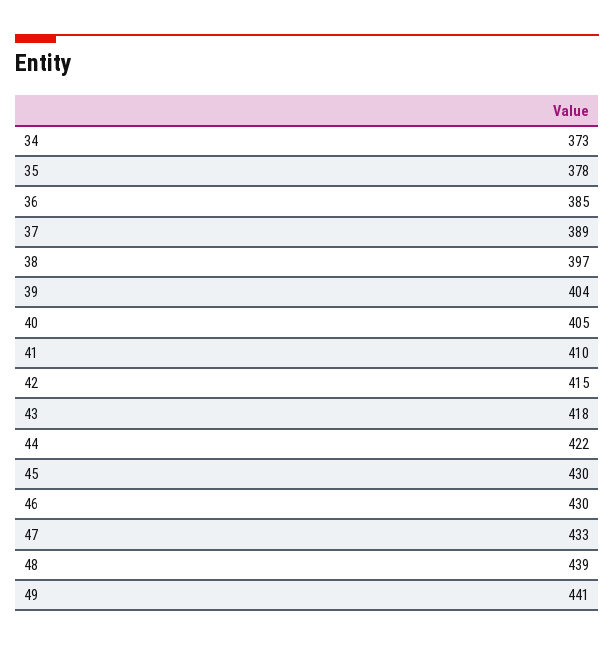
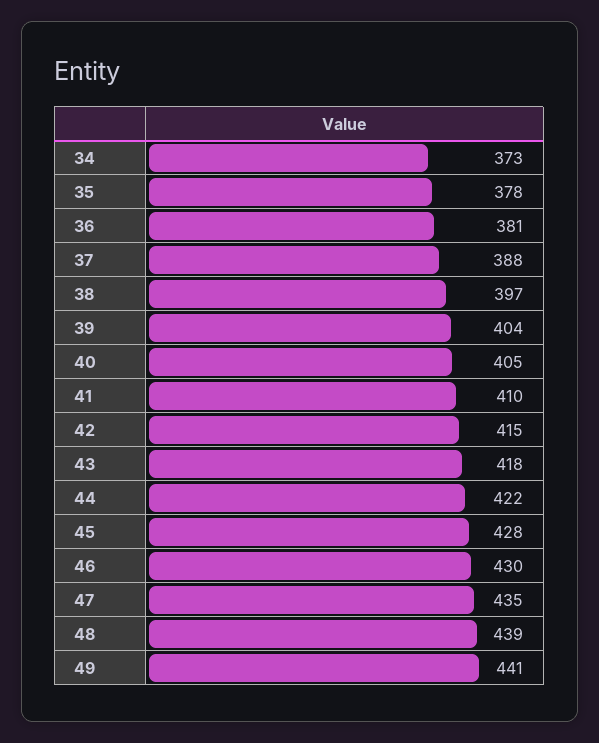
  {
    "34": 373,
    "35": 378,
-   "36": 385,
+   "36": 381,
-   "37": 389,
+   "37": 388,
    "38": 397,
    "39": 404,
    "40": 405,
    "41": 410,
    "42": 415,
    "43": 418,
    "44": 422,
-   "45": 430,
+   "45": 428,
    "46": 430,
-   "47": 433,
+   "47": 435,
    "48": 439,
    "49": 441
  }

